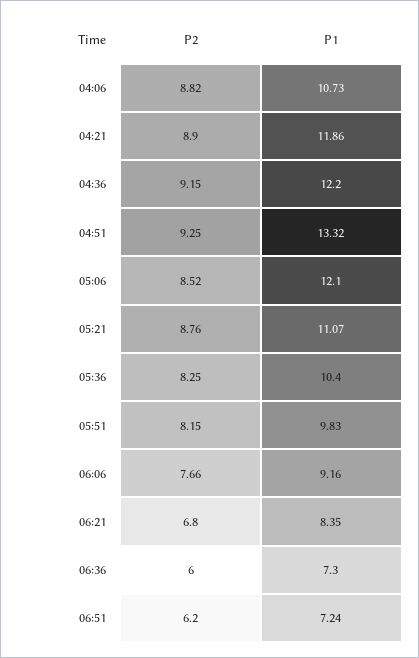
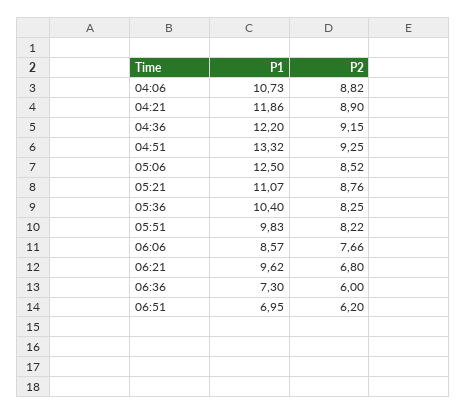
  {
    "P2": {
      "04:06": 8.82,
      "04:21": 8.9,
      "04:36": 9.15,
      "04:51": 9.25,
      "05:06": 8.52,
      "05:21": 8.76,
      "05:36": 8.25,
-     "05:51": 8.15,
+     "05:51": 8.22,
      "06:06": 7.66,
      "06:21": 6.8,
      "06:36": 6,
      "06:51": 6.2
    },
    "P1": {
      "04:06": 10.73,
      "04:21": 11.86,
      "04:36": 12.2,
      "04:51": 13.32,
-     "05:06": 12.1,
+     "05:06": 12.5,
      "05:21": 11.07,
      "05:36": 10.4,
      "05:51": 9.83,
-     "06:06": 9.16,
+     "06:06": 8.57,
-     "06:21": 8.35,
+     "06:21": 9.62,
      "06:36": 7.3,
-     "06:51": 7.24
+     "06:51": 6.95
    }
  }

